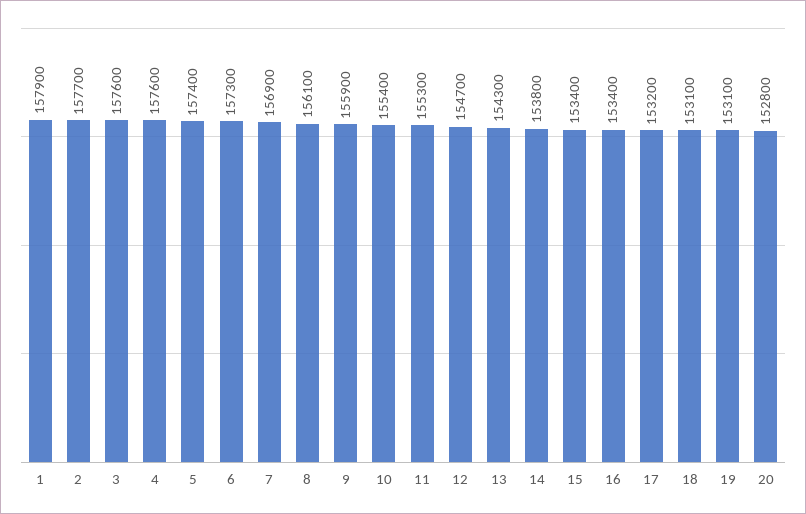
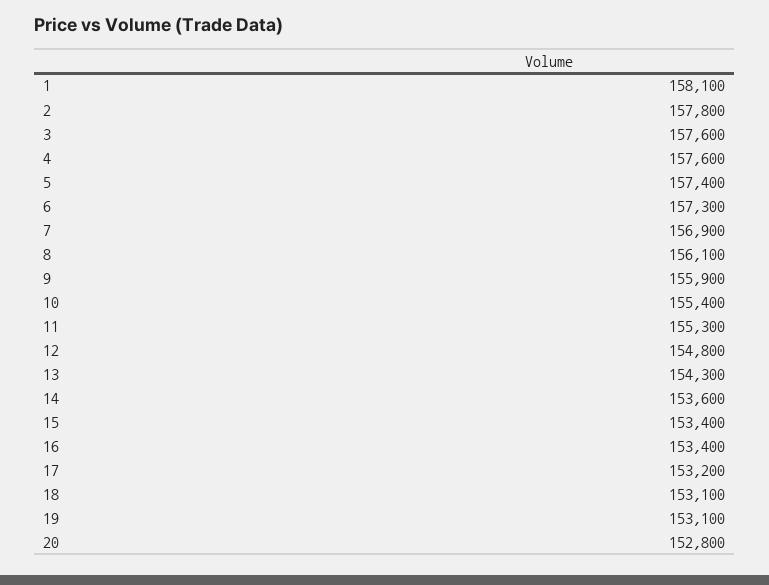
  {
-   "1": 157900,
+   "1": 158100,
-   "2": 157700,
+   "2": 157800,
    "3": 157600,
    "4": 157600,
    "5": 157400,
    "6": 157300,
    "7": 156900,
    "8": 156100,
    "9": 155900,
    "10": 155400,
    "11": 155300,
-   "12": 154700,
+   "12": 154800,
    "13": 154300,
-   "14": 153800,
+   "14": 153600,
    "15": 153400,
    "16": 153400,
    "17": 153200,
    "18": 153100,
    "19": 153100,
    "20": 152800
  }

